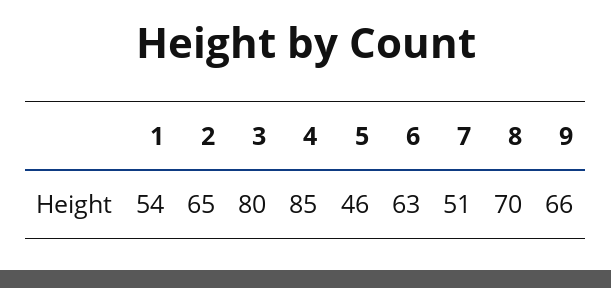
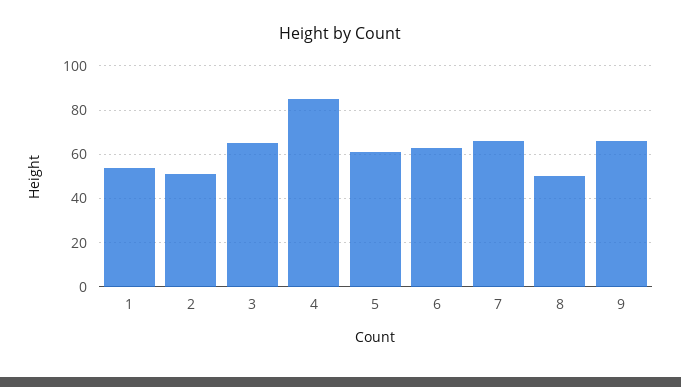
  {
    "1": 54,
-   "2": 65,
+   "2": 50,
-   "3": 80,
+   "3": 65,
    "4": 85,
-   "5": 46,
+   "5": 60,
    "6": 63,
-   "7": 51,
+   "7": 65,
-   "8": 70,
+   "8": 50,
    "9": 66
  }

